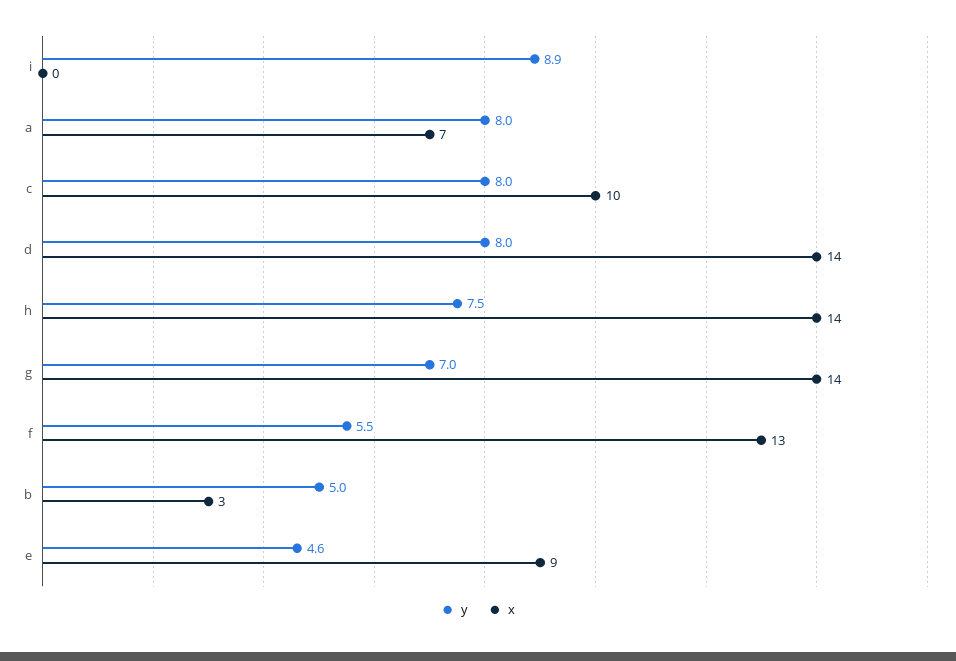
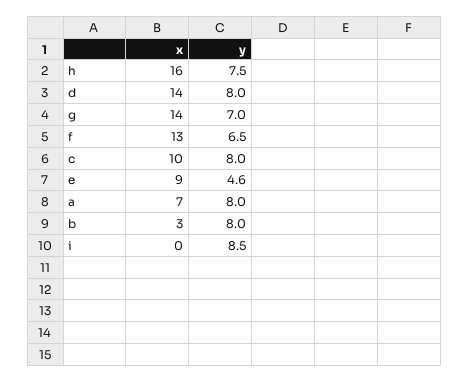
  {
    "y": {
-     "i": 8.9,
+     "i": 8.5,
      "a": 8,
      "c": 8,
      "d": 8,
      "h": 7.5,
      "g": 7,
-     "f": 5.5,
+     "f": 6.5,
-     "b": 5,
+     "b": 8,
      "e": 4.6
    },
    "x": {
      "i": 0,
      "a": 7,
      "c": 10,
      "d": 14,
-     "h": 14,
+     "h": 16,
      "g": 14,
      "f": 13,
      "b": 3,
      "e": 9
    }
  }

